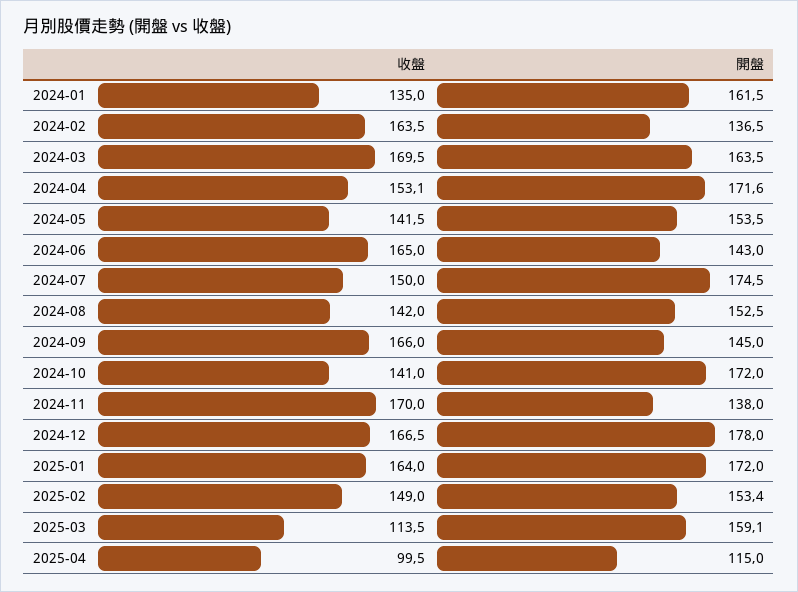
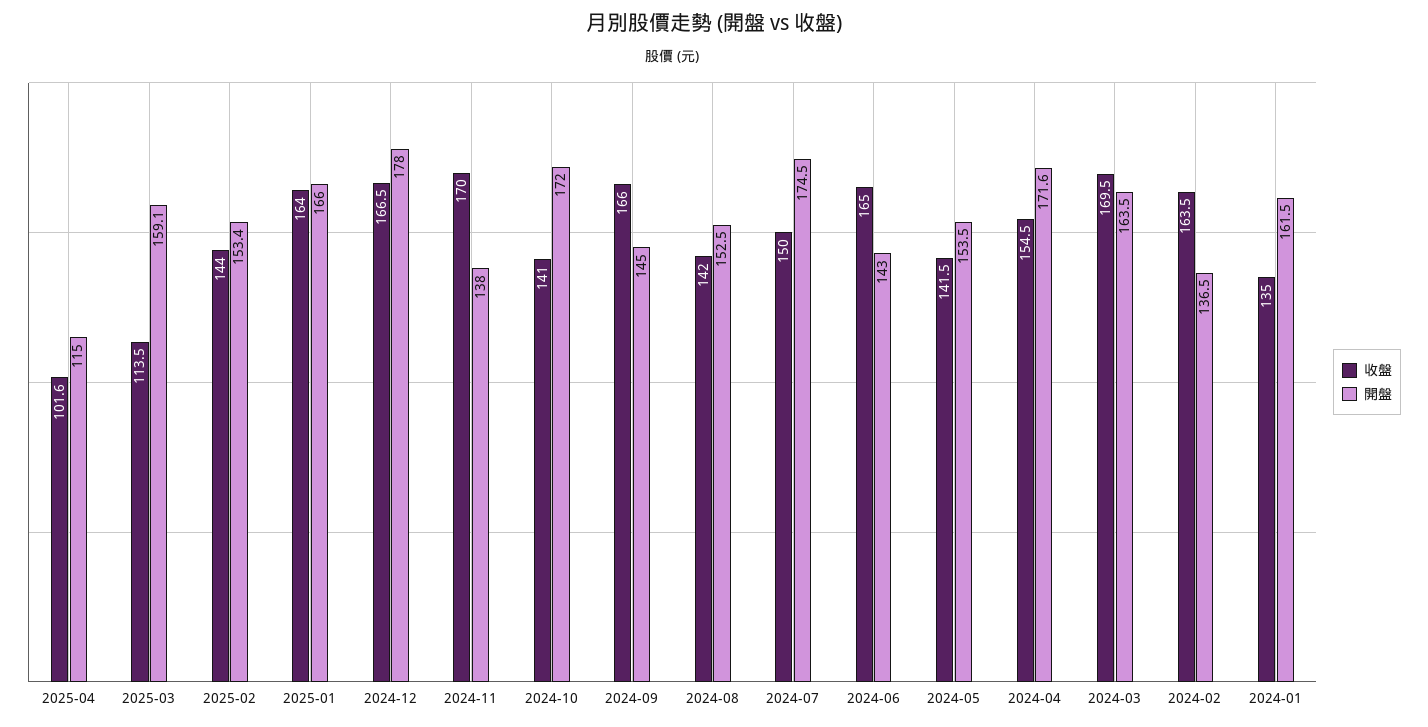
  {
    "收盤": {
      "2024-01": 135,
      "2024-02": 163.5,
      "2024-03": 169.5,
-     "2024-04": 153.1,
+     "2024-04": 154.5,
      "2024-05": 141.5,
      "2024-06": 165,
      "2024-07": 150,
      "2024-08": 142,
      "2024-09": 166,
      "2024-10": 141,
      "2024-11": 170,
      "2024-12": 166.5,
      "2025-01": 164,
-     "2025-02": 149,
+     "2025-02": 144,
      "2025-03": 113.5,
-     "2025-04": 99.5
+     "2025-04": 101.6
    },
    "開盤": {
      "2024-01": 161.5,
      "2024-02": 136.5,
      "2024-03": 163.5,
      "2024-04": 171.6,
      "2024-05": 153.5,
      "2024-06": 143,
      "2024-07": 174.5,
      "2024-08": 152.5,
      "2024-09": 145,
      "2024-10": 172,
      "2024-11": 138,
      "2024-12": 178,
-     "2025-01": 172,
+     "2025-01": 166,
      "2025-02": 153.4,
      "2025-03": 159.1,
      "2025-04": 115
    }
  }

